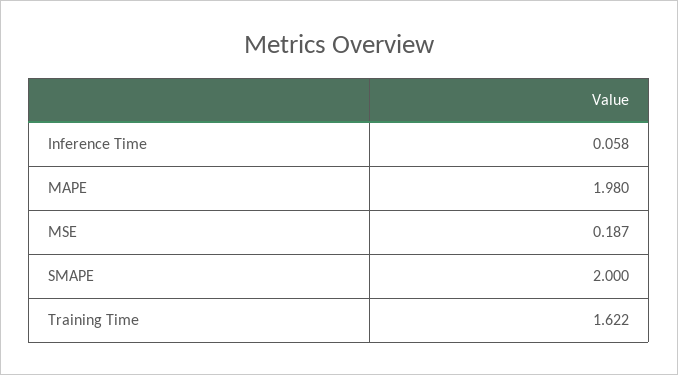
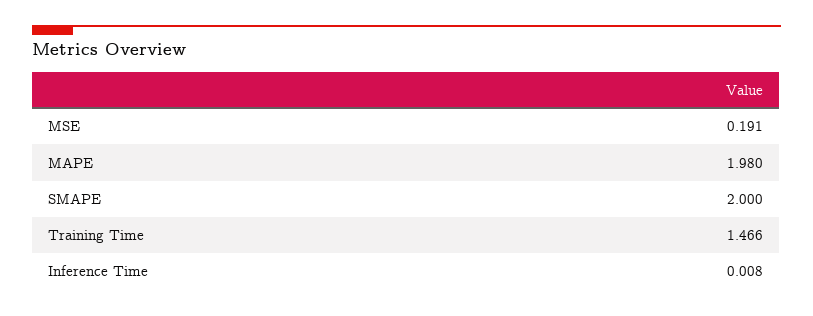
  {
-   "Inference Time": 0.058,
+   "Inference Time": 0.008,
    "MAPE": 1.98,
-   "MSE": 0.187,
+   "MSE": 0.191,
    "SMAPE": 2,
-   "Training Time": 1.622
+   "Training Time": 1.466
  }

